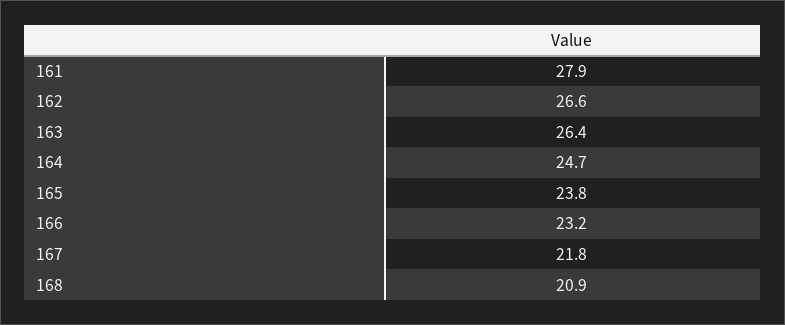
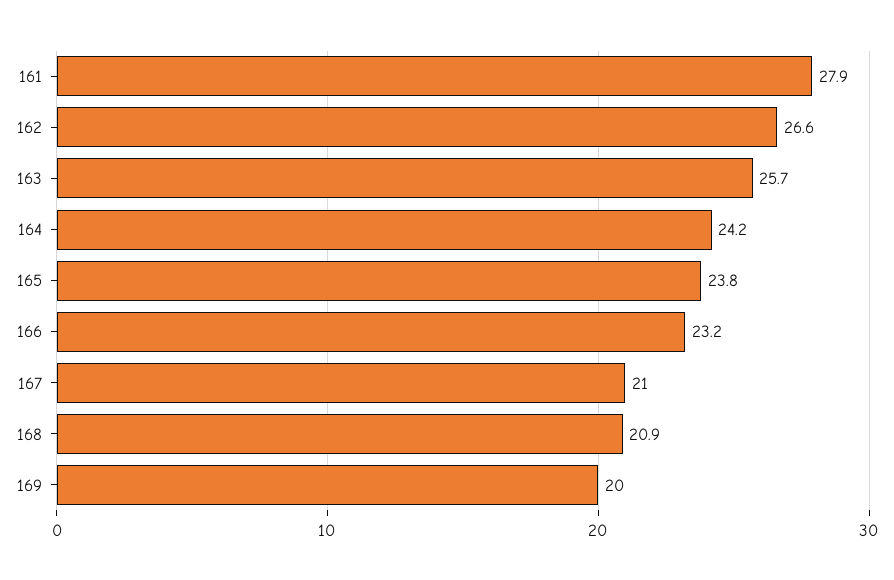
  {
    "161": 27.9,
    "162": 26.6,
-   "163": 26.4,
+   "163": 25.7,
-   "164": 24.7,
+   "164": 24.2,
    "165": 23.8,
    "166": 23.2,
-   "167": 21.8,
+   "167": 21,
-   "168": 20.9
+   "168": 20.9,
+   "169": 20
  }

